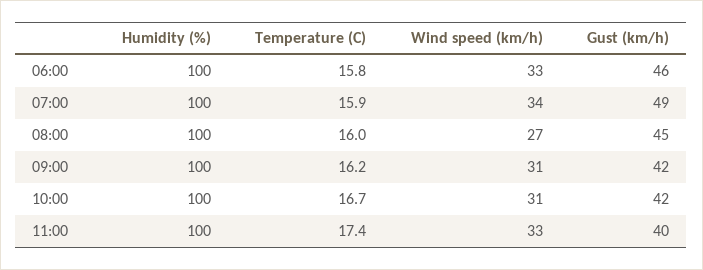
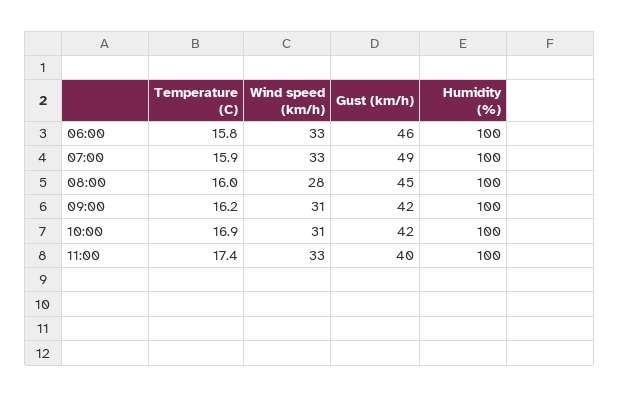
  {
    "Humidity (%)": {
      "06:00": 100,
      "07:00": 100,
      "08:00": 100,
      "09:00": 100,
      "10:00": 100,
      "11:00": 100
    },
    "Temperature (C)": {
      "06:00": 15.8,
      "07:00": 15.9,
      "08:00": 16,
      "09:00": 16.2,
-     "10:00": 16.7,
+     "10:00": 16.9,
      "11:00": 17.4
    },
    "Wind speed (km/h)": {
      "06:00": 33,
-     "07:00": 34,
+     "07:00": 33,
-     "08:00": 27,
+     "08:00": 28,
      "09:00": 31,
      "10:00": 31,
      "11:00": 33
    },
    "Gust (km/h)": {
      "06:00": 46,
      "07:00": 49,
      "08:00": 45,
      "09:00": 42,
      "10:00": 42,
      "11:00": 40
    }
  }

